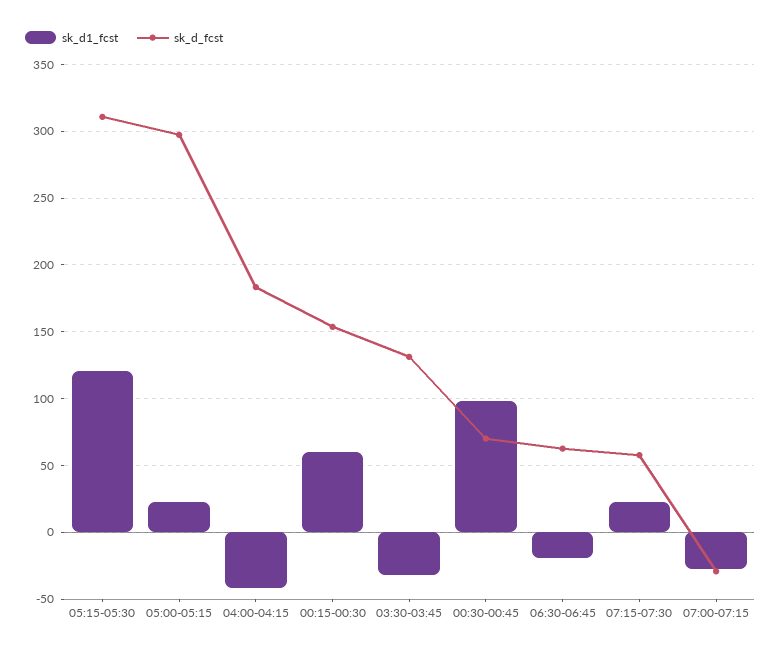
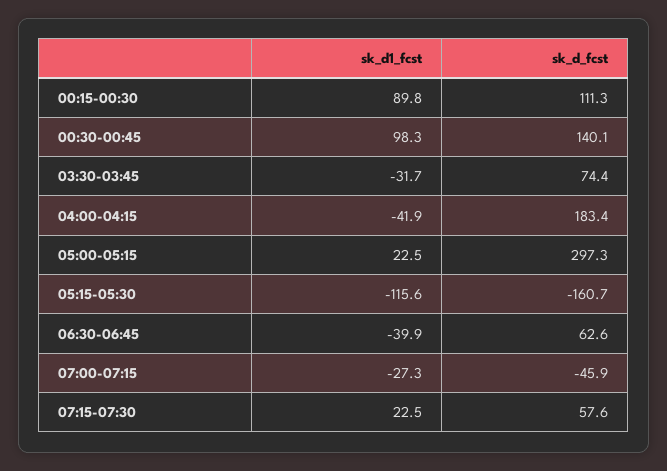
  {
    "sk_d1_fcst": {
-     "05:15-05:30": 120,
+     "05:15-05:30": -115.6,
      "05:00-05:15": 22.5,
      "04:00-04:15": -41.9,
-     "00:15-00:30": 60,
+     "00:15-00:30": 89.8,
      "03:30-03:45": -31.7,
      "00:30-00:45": 98.3,
-     "06:30-06:45": -20,
+     "06:30-06:45": -39.9,
      "07:15-07:30": 22.5,
      "07:00-07:15": -27.3
    },
    "sk_d_fcst": {
-     "05:15-05:30": 310,
+     "05:15-05:30": -160.7,
      "05:00-05:15": 297.3,
      "04:00-04:15": 183.4,
-     "00:15-00:30": 155,
+     "00:15-00:30": 111.3,
-     "03:30-03:45": 130,
+     "03:30-03:45": 74.4,
-     "00:30-00:45": 70,
+     "00:30-00:45": 140.1,
      "06:30-06:45": 62.6,
      "07:15-07:30": 57.6,
-     "07:00-07:15": -30
+     "07:00-07:15": -45.9
    }
  }

